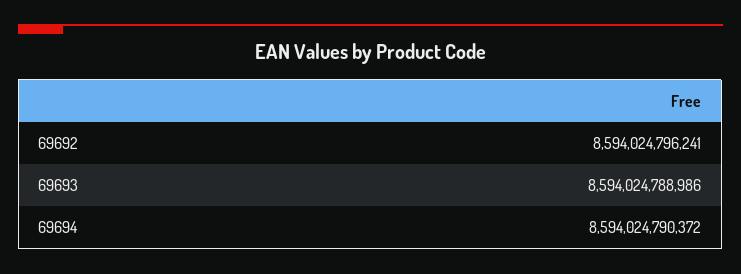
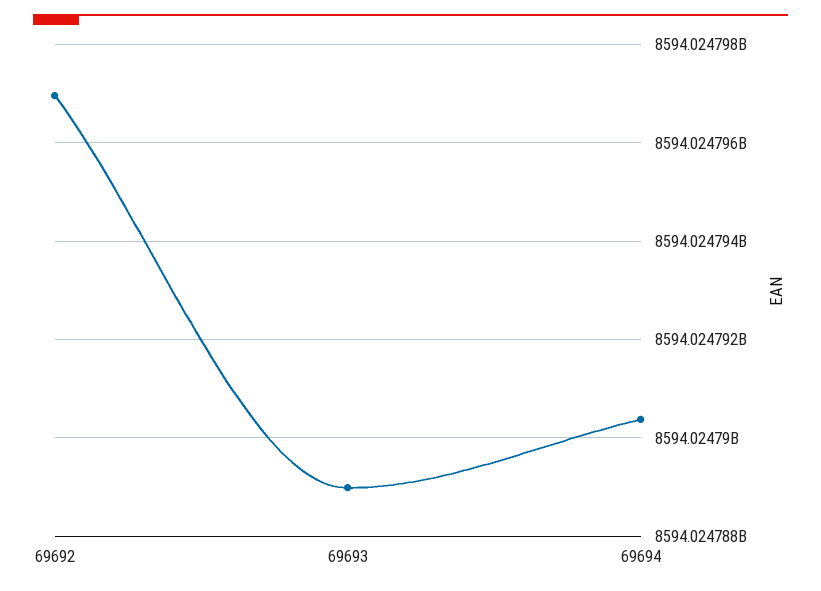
  {
-   "69692": 8594024796241,
+   "69692": 8594024797000,
    "69693": 8594024788986,
    "69694": 8594024790372
  }

